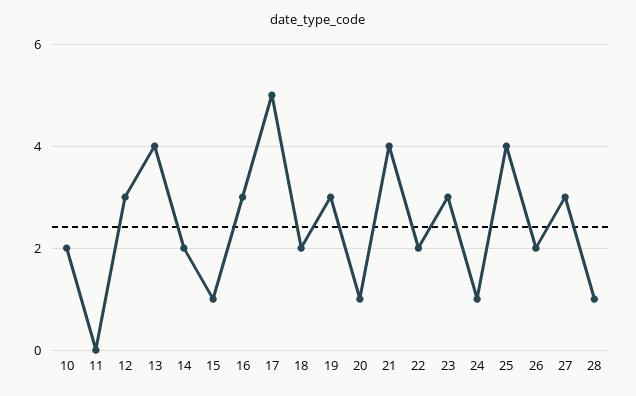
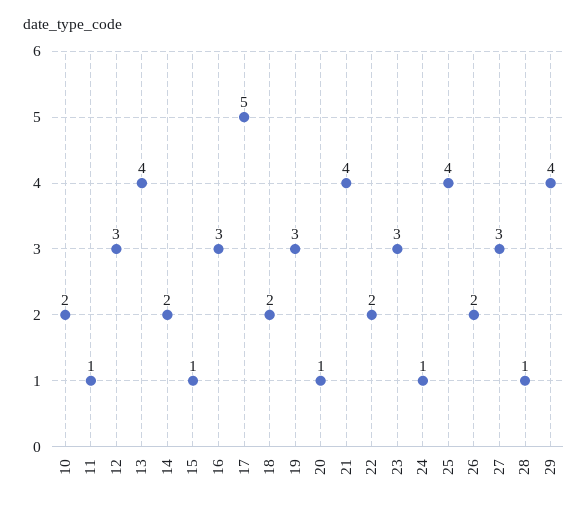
  {
    "10": 2,
-   "11": 0,
+   "11": 1,
    "12": 3,
    "13": 4,
    "14": 2,
    "15": 1,
    "16": 3,
    "17": 5,
    "18": 2,
    "19": 3,
    "20": 1,
    "21": 4,
    "22": 2,
    "23": 3,
    "24": 1,
    "25": 4,
    "26": 2,
    "27": 3,
-   "28": 1
+   "28": 1,
+   "29": 4
  }

